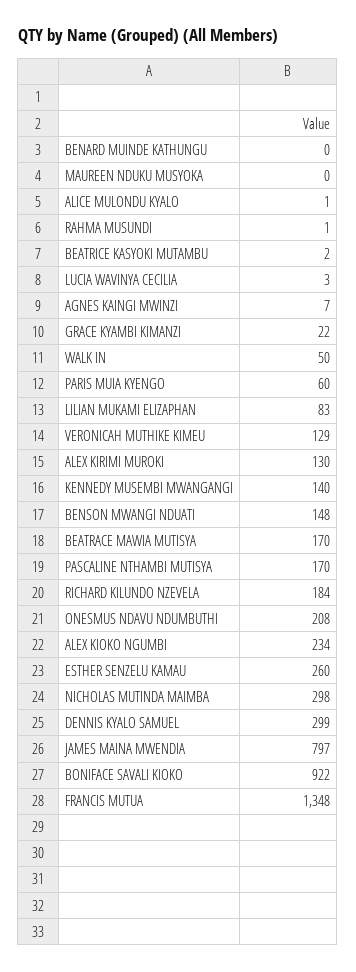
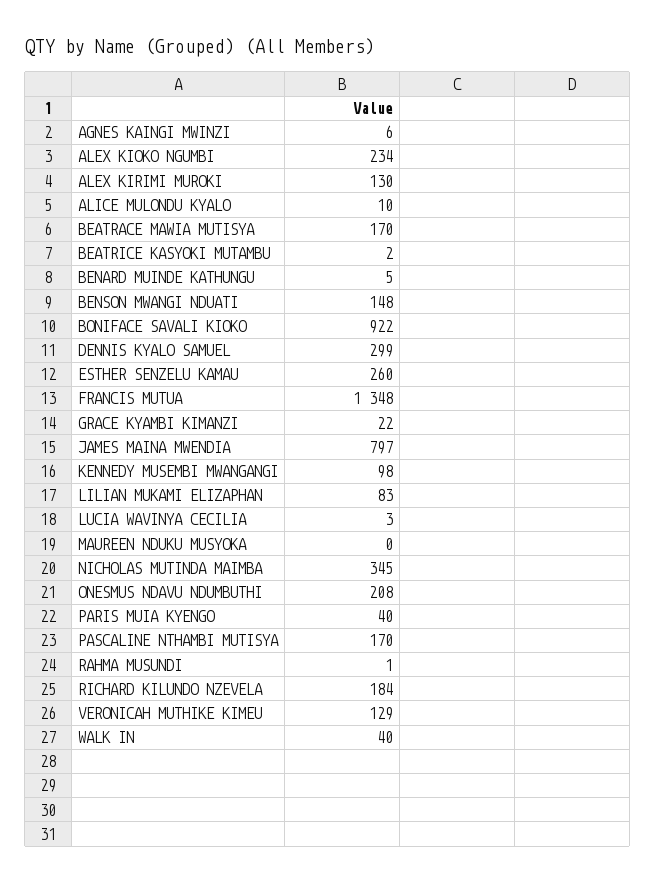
  {
-   "BENARD MUINDE KATHUNGU": 0,
+   "BENARD MUINDE KATHUNGU": 5,
    "MAUREEN NDUKU MUSYOKA": 0,
-   "ALICE MULONDU KYALO": 1,
+   "ALICE MULONDU KYALO": 10,
    "RAHMA MUSUNDI": 1,
    "BEATRICE KASYOKI MUTAMBU": 2,
    "LUCIA WAVINYA CECILIA": 3,
-   "AGNES KAINGI MWINZI": 7,
+   "AGNES KAINGI MWINZI": 6,
    "GRACE KYAMBI KIMANZI": 22,
-   "WALK IN": 50,
+   "WALK IN": 40,
-   "PARIS MUIA KYENGO": 60,
+   "PARIS MUIA KYENGO": 40,
    "LILIAN MUKAMI ELIZAPHAN": 83,
    "VERONICAH MUTHIKE KIMEU": 129,
    "ALEX KIRIMI MUROKI": 130,
-   "KENNEDY MUSEMBI MWANGANGI": 140,
+   "KENNEDY MUSEMBI MWANGANGI": 98,
    "BENSON MWANGI NDUATI": 148,
    "BEATRACE MAWIA MUTISYA": 170,
    "PASCALINE NTHAMBI MUTISYA": 170,
    "RICHARD KILUNDO NZEVELA": 184,
    "ONESMUS NDAVU NDUMBUTHI": 208,
    "ALEX KIOKO NGUMBI": 234,
    "ESTHER SENZELU KAMAU": 260,
-   "NICHOLAS MUTINDA MAIMBA": 298,
+   "NICHOLAS MUTINDA MAIMBA": 345,
    "DENNIS KYALO SAMUEL": 299,
    "JAMES MAINA MWENDIA": 797,
    "BONIFACE SAVALI KIOKO": 922,
    "FRANCIS MUTUA": 1348
  }

